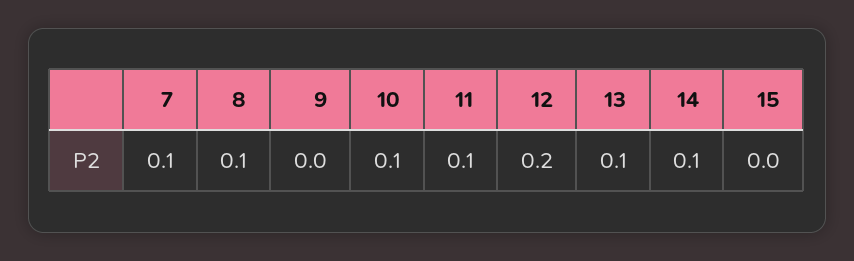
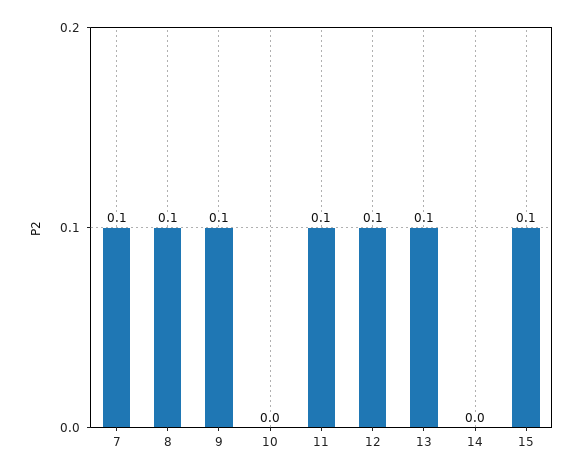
  {
    "7": 0.1,
    "8": 0.1,
-   "9": 0,
+   "9": 0.1,
-   "10": 0.1,
+   "10": 0,
    "11": 0.1,
-   "12": 0.2,
+   "12": 0.1,
    "13": 0.1,
-   "14": 0.1,
+   "14": 0,
-   "15": 0
+   "15": 0.1
  }

